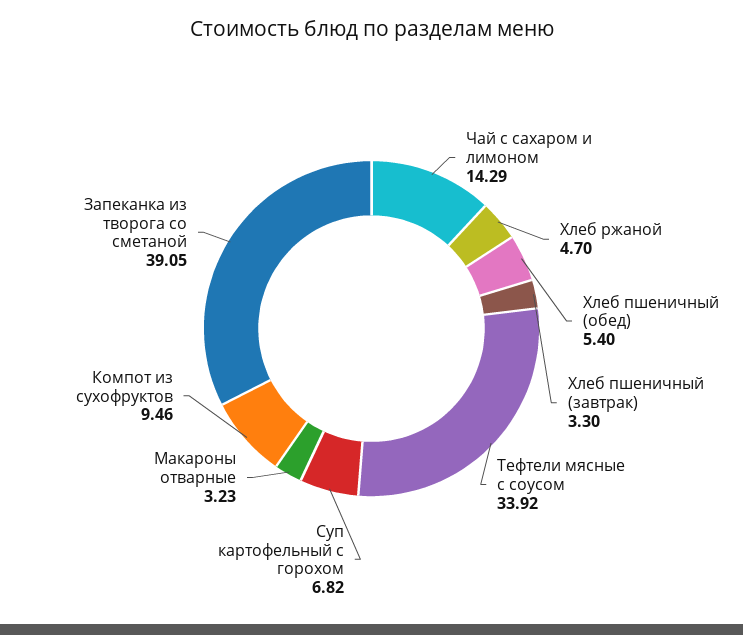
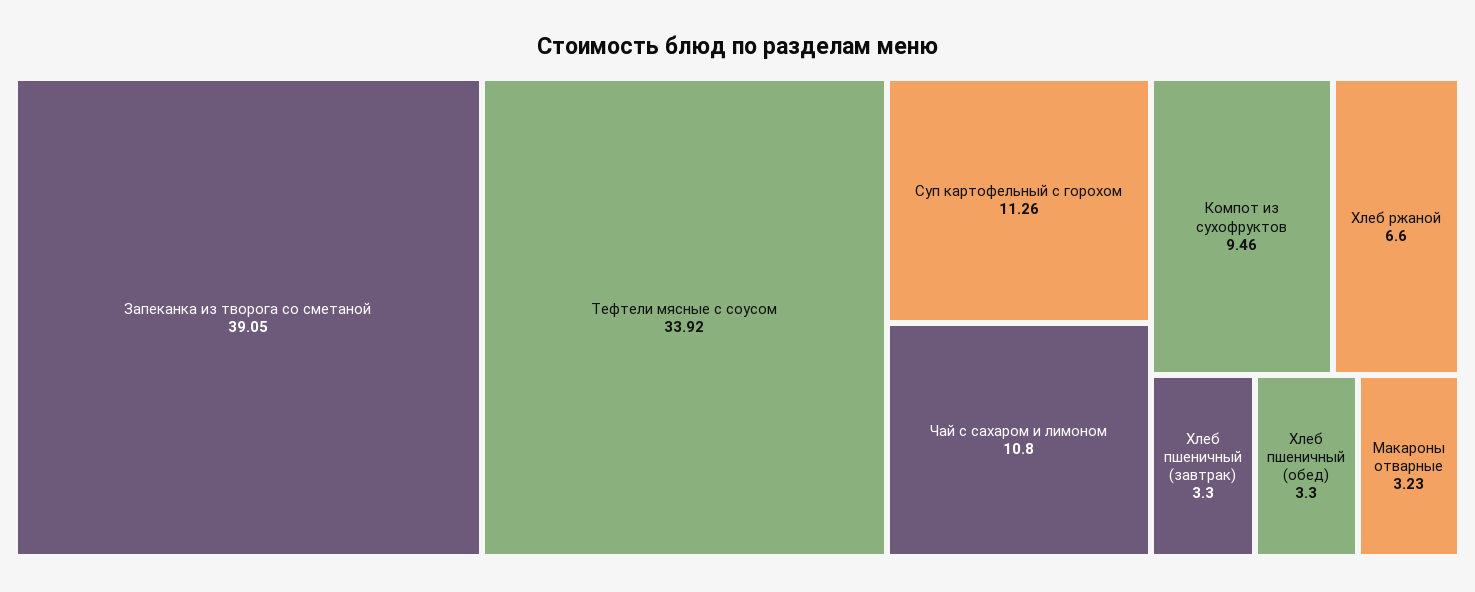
  {
-   "Чай с сахаром и лимоном": 14.29,
+   "Чай с сахаром и лимоном": 10.8,
-   "Хлеб ржаной": 4.7,
+   "Хлеб ржаной": 6.6,
-   "Хлеб пшеничный (обед)": 5.4,
+   "Хлеб пшеничный (обед)": 3.3,
    "Хлеб пшеничный (завтрак)": 3.3,
    "Тефтели мясные с соусом": 33.92,
-   "Суп картофельный с горохом": 6.82,
+   "Суп картофельный с горохом": 11.26,
    "Макароны отварные": 3.23,
    "Компот из сухофруктов": 9.46,
    "Запеканка из творога со сметаной": 39.05
  }

